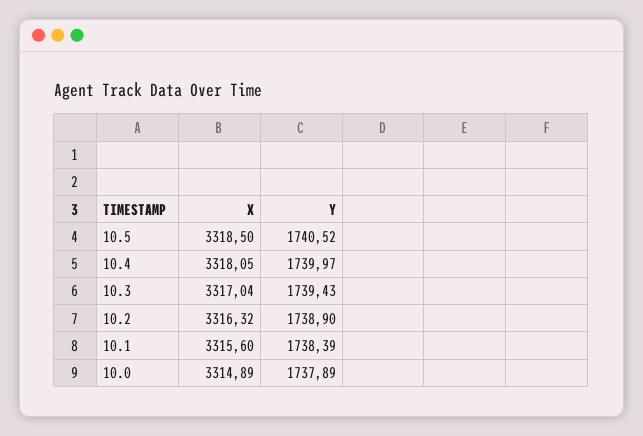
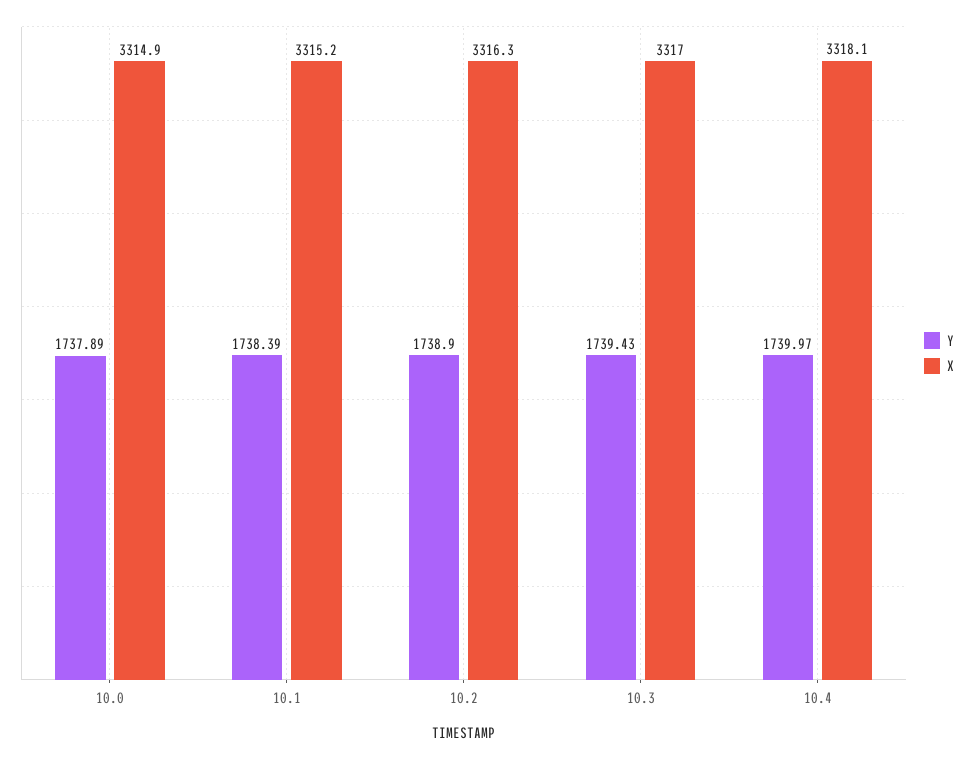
  {
    "X": {
-     "10.5": 3318.5,
      "10.4": 3318.05,
      "10.3": 3317.04,
      "10.2": 3316.32,
-     "10.1": 3315.6,
+     "10.1": 3315.2,
      "10.0": 3314.89
    },
    "Y": {
-     "10.5": 1740.52,
      "10.4": 1739.97,
      "10.3": 1739.43,
      "10.2": 1738.9,
      "10.1": 1738.39,
      "10.0": 1737.89
    }
  }

